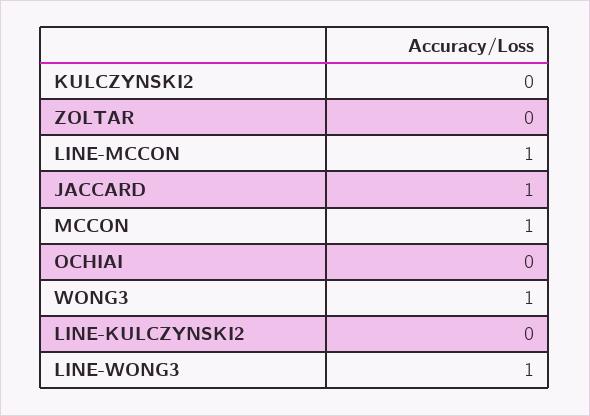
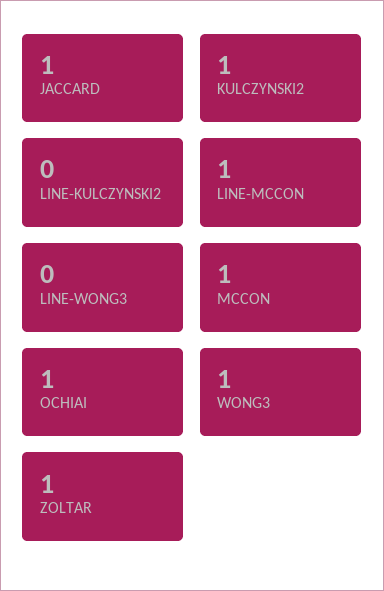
  {
-   "KULCZYNSKI2": 0,
+   "KULCZYNSKI2": 1,
-   "ZOLTAR": 0,
+   "ZOLTAR": 1,
    "LINE-MCCON": 1,
    "JACCARD": 1,
    "MCCON": 1,
-   "OCHIAI": 0,
+   "OCHIAI": 1,
    "WONG3": 1,
    "LINE-KULCZYNSKI2": 0,
-   "LINE-WONG3": 1
+   "LINE-WONG3": 0
  }

